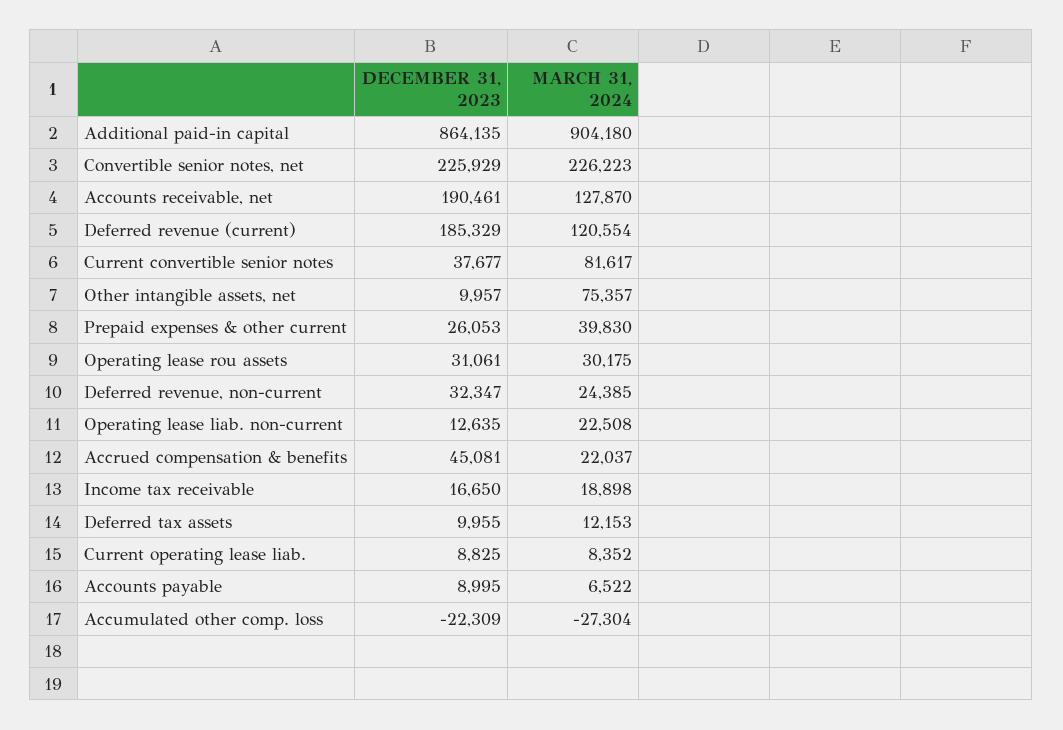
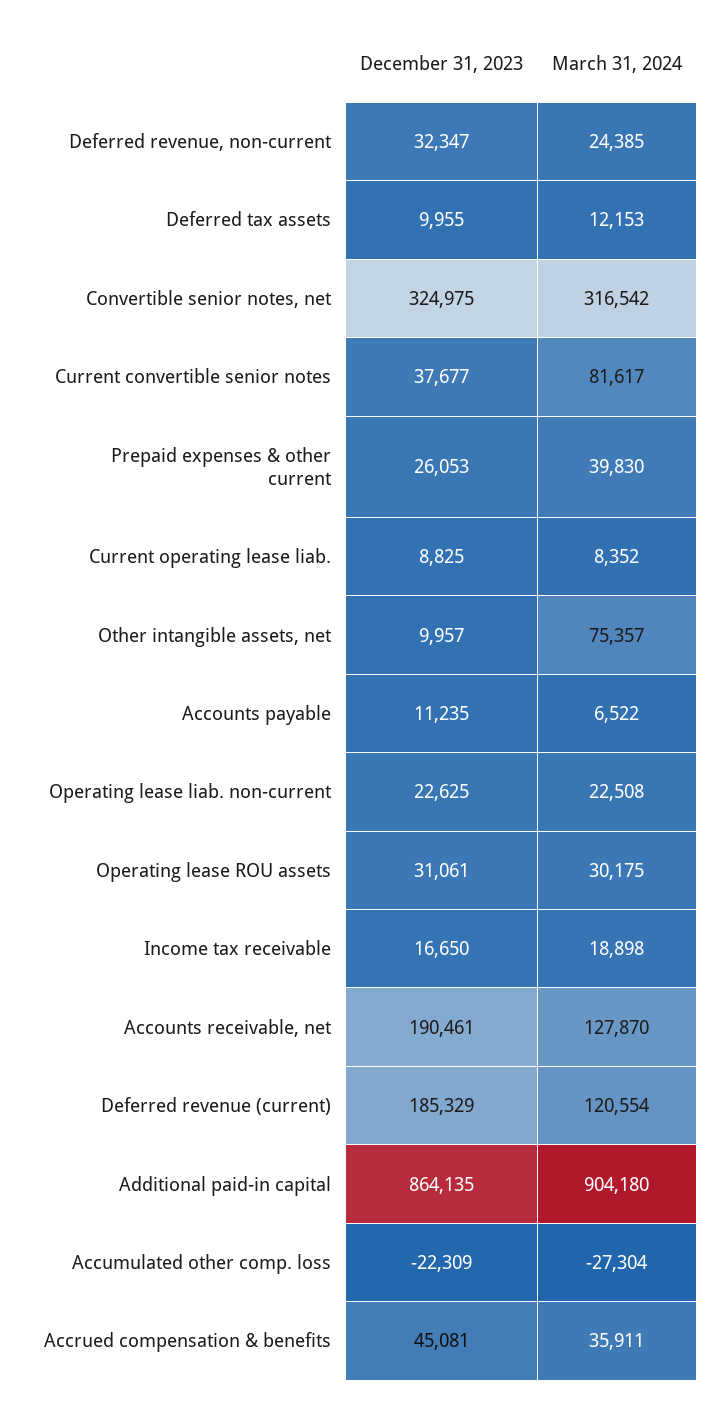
  {
    "DECEMBER 31, 2023": {
      "Additional paid-in capital": 864135,
-     "Convertible senior notes, net": 225929,
+     "Convertible senior notes, net": 324975,
      "Accounts receivable, net": 190461,
      "Deferred revenue (current)": 185329,
      "Current convertible senior notes": 37677,
      "Other intangible assets, net": 9957,
      "Prepaid expenses & other current": 26053,
      "Operating lease rou assets": 31061,
      "Deferred revenue, non-current": 32347,
-     "Operating lease liab. non-current": 12635,
+     "Operating lease liab. non-current": 22625,
      "Accrued compensation & benefits": 45081,
      "Income tax receivable": 16650,
      "Deferred tax assets": 9955,
      "Current operating lease liab.": 8825,
-     "Accounts payable": 8995,
+     "Accounts payable": 11235,
      "Accumulated other comp. loss": -22309
    },
    "MARCH 31, 2024": {
      "Additional paid-in capital": 904180,
-     "Convertible senior notes, net": 226223,
+     "Convertible senior notes, net": 316542,
      "Accounts receivable, net": 127870,
      "Deferred revenue (current)": 120554,
      "Current convertible senior notes": 81617,
      "Other intangible assets, net": 75357,
      "Prepaid expenses & other current": 39830,
      "Operating lease rou assets": 30175,
      "Deferred revenue, non-current": 24385,
      "Operating lease liab. non-current": 22508,
-     "Accrued compensation & benefits": 22037,
+     "Accrued compensation & benefits": 35911,
      "Income tax receivable": 18898,
      "Deferred tax assets": 12153,
      "Current operating lease liab.": 8352,
      "Accounts payable": 6522,
      "Accumulated other comp. loss": -27304
    }
  }

